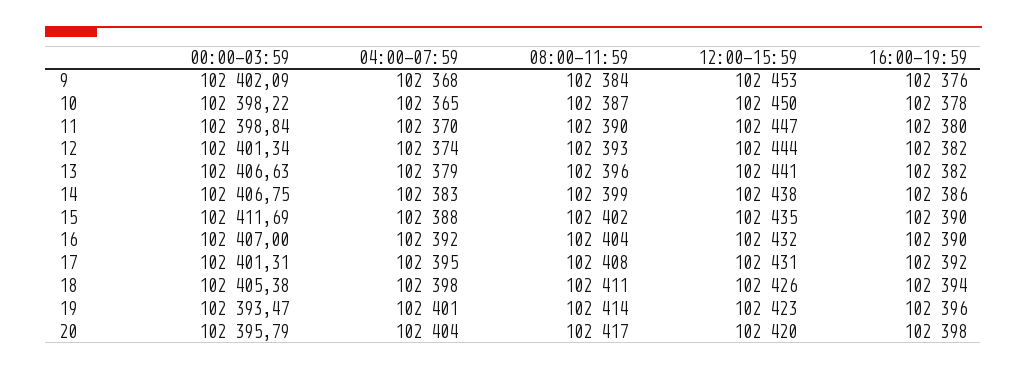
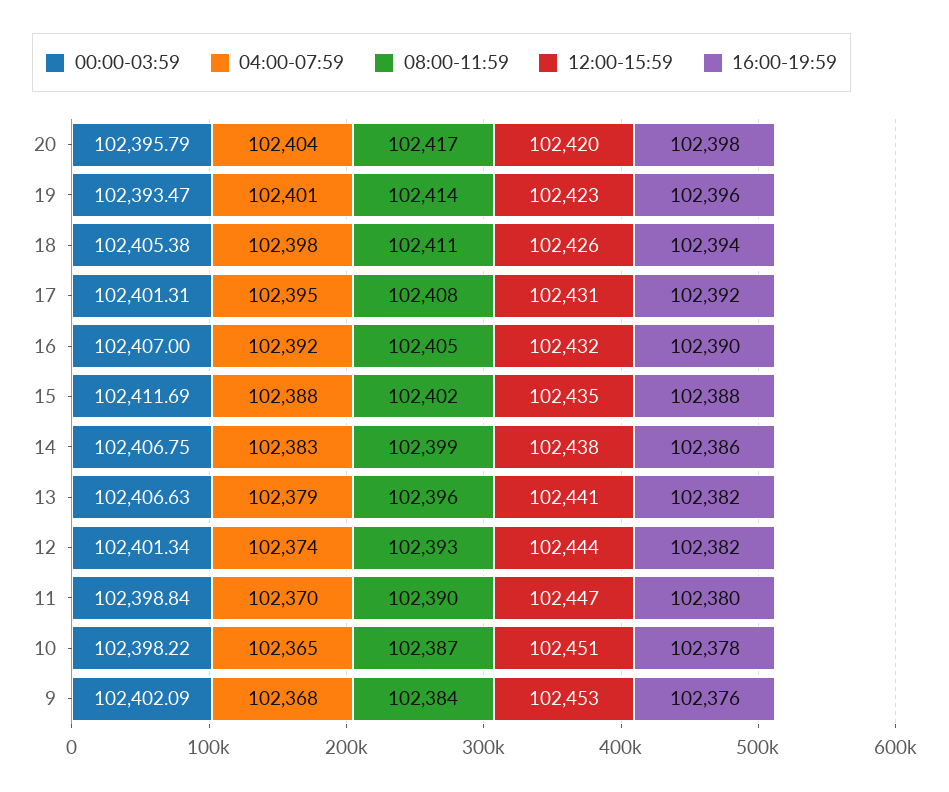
  {
    "00:00-03:59": {
      "9": 102402.09,
      "10": 102398.22,
      "11": 102398.84,
      "12": 102401.34,
      "13": 102406.63,
      "14": 102406.75,
      "15": 102411.69,
      "16": 102407,
      "17": 102401.31,
      "18": 102405.38,
      "19": 102393.47,
      "20": 102395.79
    },
    "04:00-07:59": {
      "9": 102368,
      "10": 102365,
      "11": 102370,
      "12": 102374,
      "13": 102379,
      "14": 102383,
      "15": 102388,
      "16": 102392,
      "17": 102395,
      "18": 102398,
      "19": 102401,
      "20": 102404
    },
    "08:00-11:59": {
      "9": 102384,
      "10": 102387,
      "11": 102390,
      "12": 102393,
      "13": 102396,
      "14": 102399,
      "15": 102402,
-     "16": 102404,
+     "16": 102405,
      "17": 102408,
      "18": 102411,
      "19": 102414,
      "20": 102417
    },
    "12:00-15:59": {
      "9": 102453,
-     "10": 102450,
+     "10": 102451,
      "11": 102447,
      "12": 102444,
      "13": 102441,
      "14": 102438,
      "15": 102435,
      "16": 102432,
      "17": 102431,
      "18": 102426,
      "19": 102423,
      "20": 102420
    },
    "16:00-19:59": {
      "9": 102376,
      "10": 102378,
      "11": 102380,
      "12": 102382,
      "13": 102382,
      "14": 102386,
-     "15": 102390,
+     "15": 102388,
      "16": 102390,
      "17": 102392,
      "18": 102394,
      "19": 102396,
      "20": 102398
    }
  }

